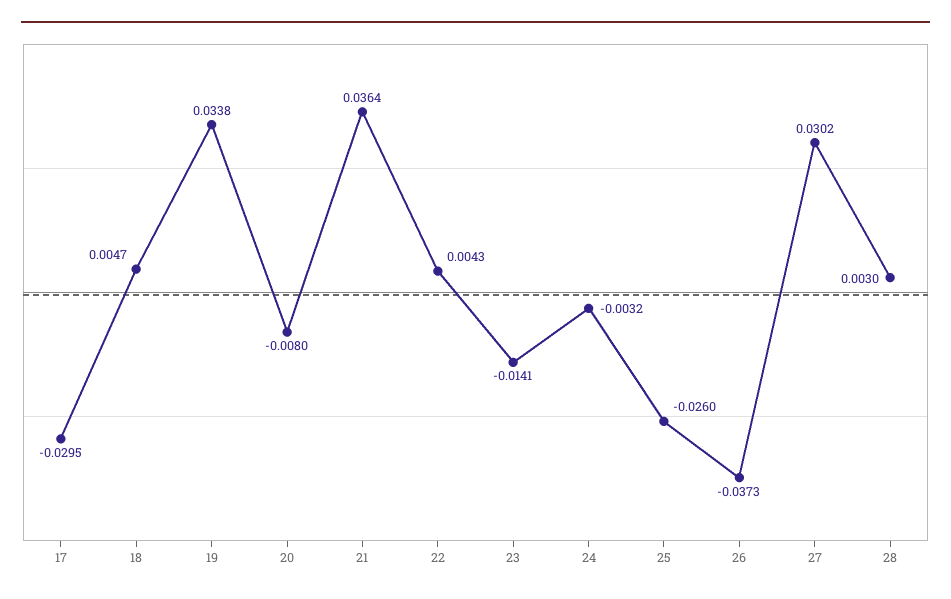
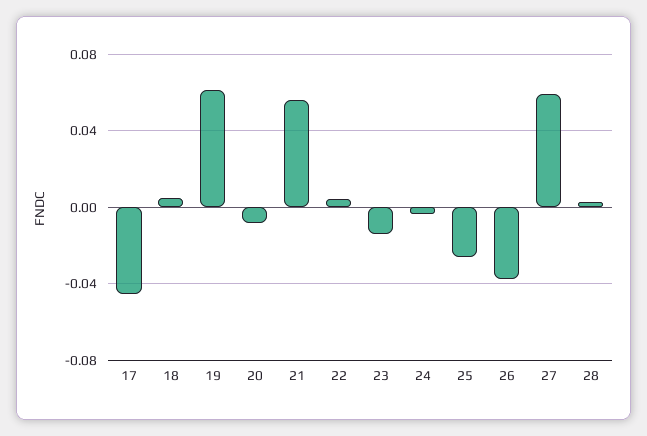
  {
-   "17": -0.0295,
+   "17": -0.045,
    "18": 0.0047,
-   "19": 0.0338,
+   "19": 0.06,
    "20": -0.008,
-   "21": 0.0364,
+   "21": 0.055,
    "22": 0.0043,
    "23": -0.0141,
    "24": -0.0032,
    "25": -0.026,
    "26": -0.0373,
-   "27": 0.0302,
+   "27": 0.06,
    "28": 0.003
  }

